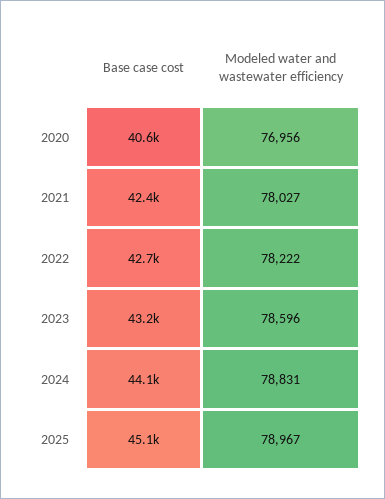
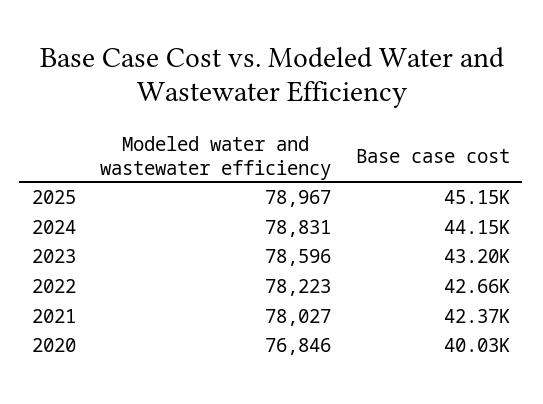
  {
    "Base case cost": {
-     "2020": 40600,
+     "2020": 40030,
      "2021": 42370,
      "2022": 42660,
      "2023": 43200,
      "2024": 44150,
      "2025": 45150
    },
    "Modeled water and wastewater efficiency": {
-     "2020": 76956,
+     "2020": 76846,
      "2021": 78027,
-     "2022": 78222,
+     "2022": 78223,
      "2023": 78596,
      "2024": 78831,
      "2025": 78967
    }
  }

